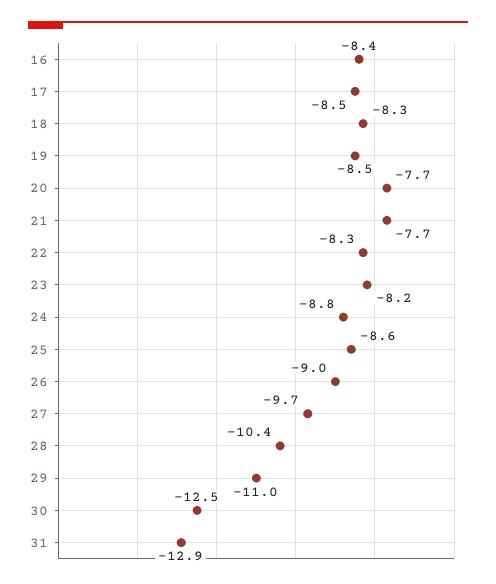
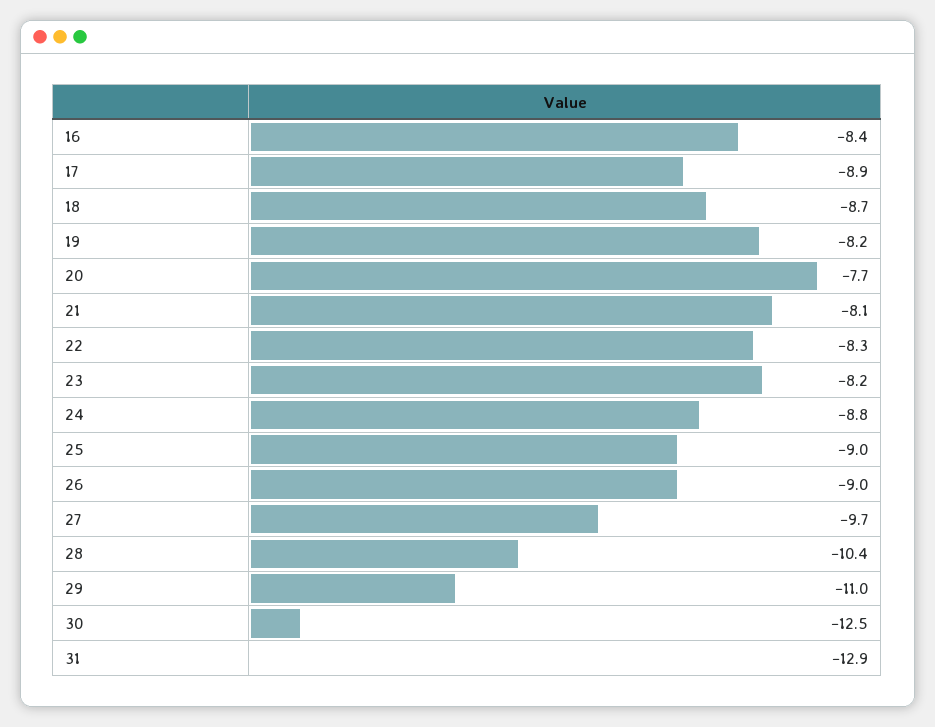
  {
    "16": -8.4,
-   "17": -8.5,
+   "17": -8.9,
-   "18": -8.3,
+   "18": -8.7,
-   "19": -8.5,
+   "19": -8.2,
    "20": -7.7,
-   "21": -7.7,
+   "21": -8.1,
    "22": -8.3,
    "23": -8.2,
    "24": -8.8,
-   "25": -8.6,
+   "25": -9,
    "26": -9,
    "27": -9.7,
    "28": -10.4,
    "29": -11,
    "30": -12.5,
    "31": -12.9
  }

